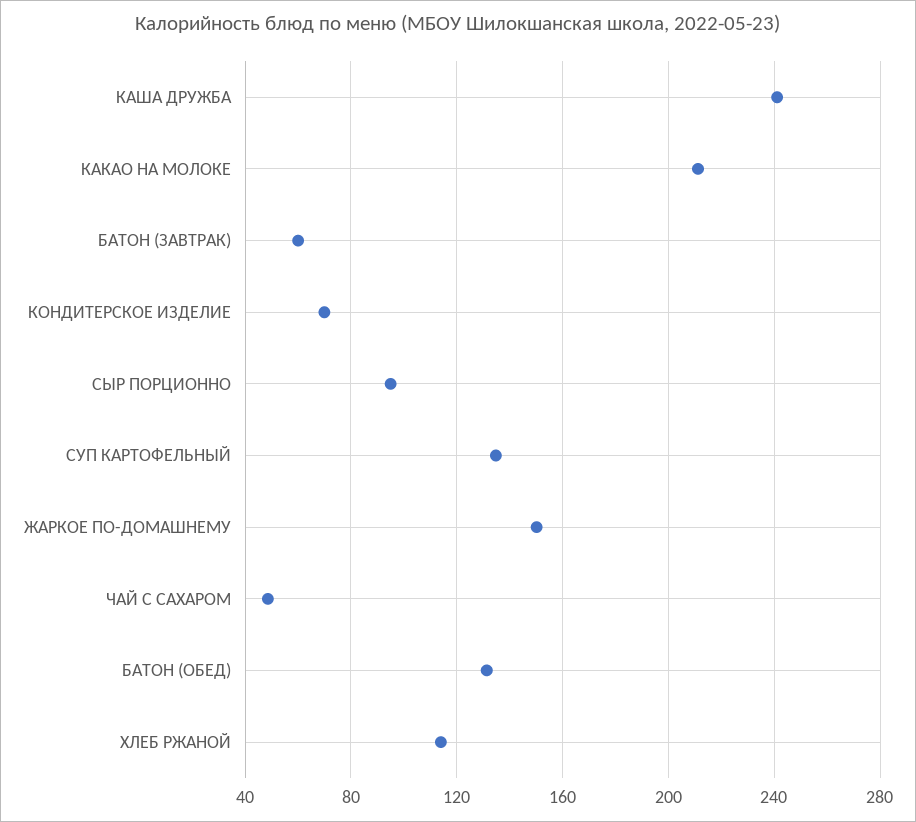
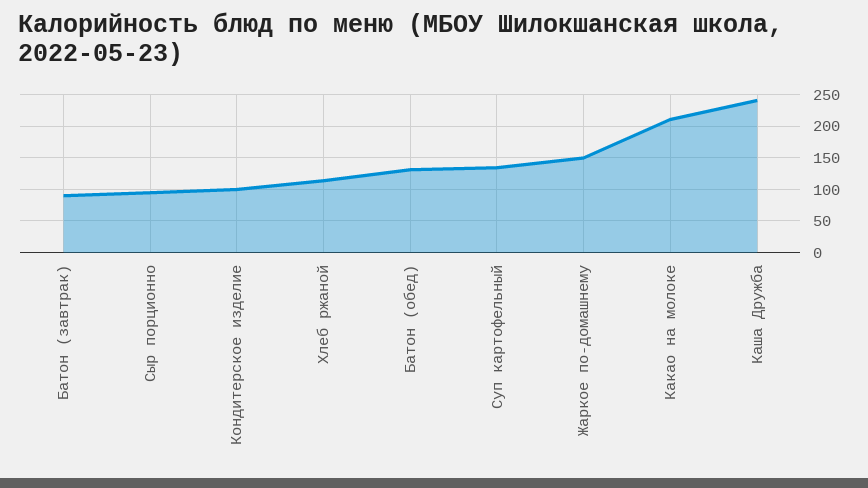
  {
    "КАША ДРУЖБА": 240,
    "КАКАО НА МОЛОКЕ": 210,
-   "БАТОН (ЗАВТРАК)": 60,
+   "БАТОН (ЗАВТРАК)": 90,
-   "КОНДИТЕРСКОЕ ИЗДЕЛИЕ": 70,
+   "КОНДИТЕРСКОЕ ИЗДЕЛИЕ": 100,
    "СЫР ПОРЦИОННО": 95,
    "СУП КАРТОФЕЛЬНЫЙ": 135,
    "ЖАРКОЕ ПО-ДОМАШНЕМУ": 150,
-   "ЧАЙ С САХАРОМ": 50,
    "БАТОН (ОБЕД)": 130,
    "ХЛЕБ РЖАНОЙ": 115
  }

